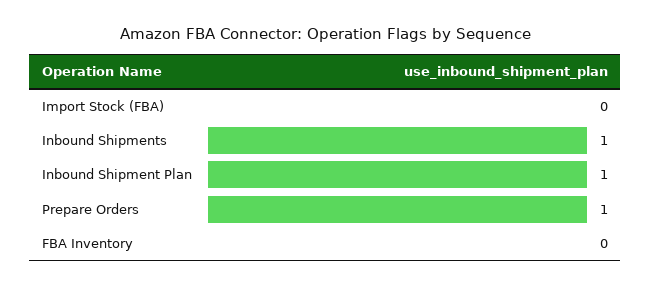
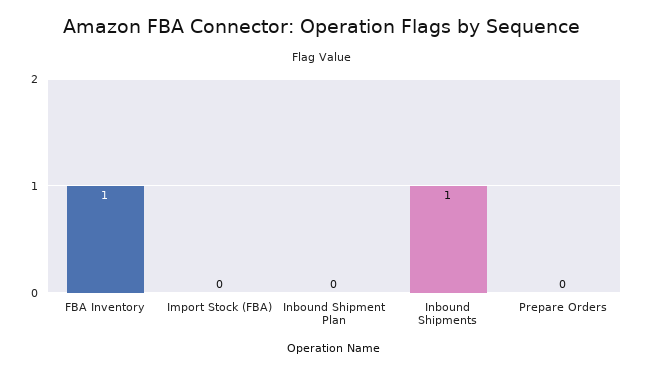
  {
    "Import Stock (FBA)": 0,
    "Inbound Shipments": 1,
-   "Inbound Shipment Plan": 1,
+   "Inbound Shipment Plan": 0,
-   "Prepare Orders": 1,
+   "Prepare Orders": 0,
-   "FBA Inventory": 0
+   "FBA Inventory": 1
  }

